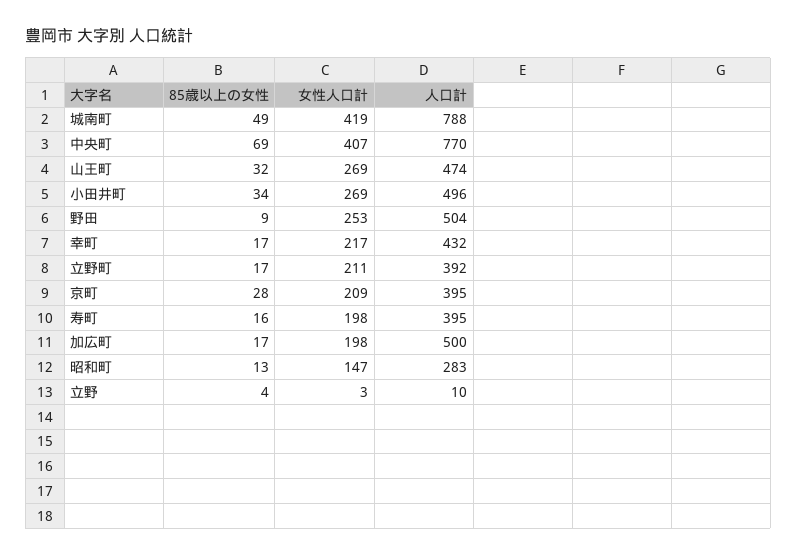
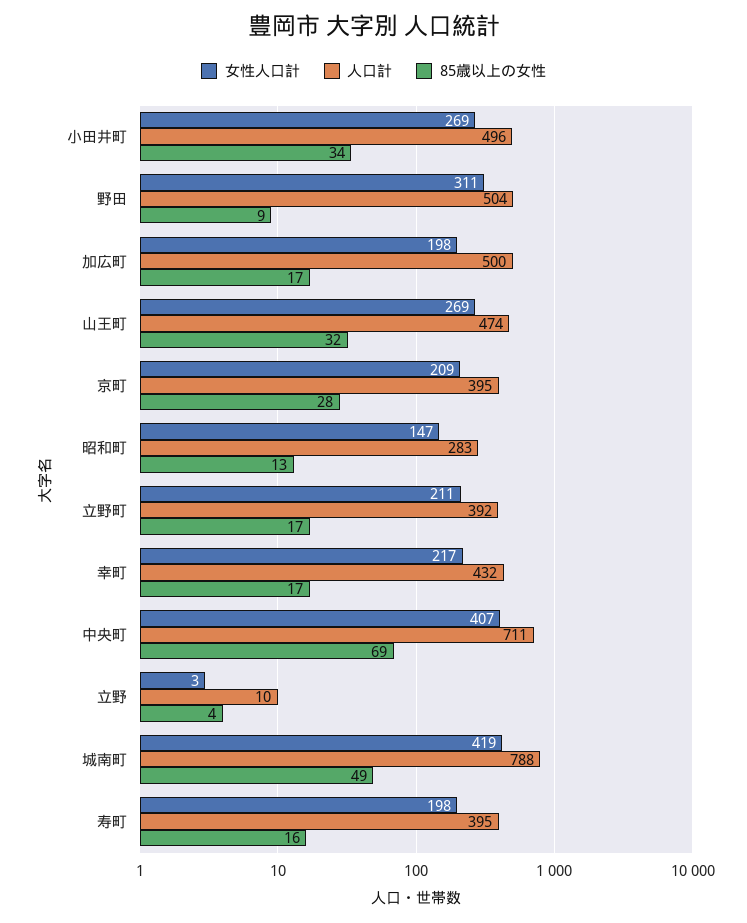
  {
    "85歳以上の女性": {
      "城南町": 49,
      "中央町": 69,
      "山王町": 32,
      "小田井町": 34,
      "野田": 9,
      "幸町": 17,
      "立野町": 17,
      "京町": 28,
      "寿町": 16,
      "加広町": 17,
      "昭和町": 13,
      "立野": 4
    },
    "女性人口計": {
      "城南町": 419,
      "中央町": 407,
      "山王町": 269,
      "小田井町": 269,
-     "野田": 253,
+     "野田": 311,
      "幸町": 217,
      "立野町": 211,
      "京町": 209,
      "寿町": 198,
      "加広町": 198,
      "昭和町": 147,
      "立野": 3
    },
    "人口計": {
      "城南町": 788,
-     "中央町": 770,
+     "中央町": 711,
      "山王町": 474,
      "小田井町": 496,
      "野田": 504,
      "幸町": 432,
      "立野町": 392,
      "京町": 395,
      "寿町": 395,
      "加広町": 500,
      "昭和町": 283,
      "立野": 10
    }
  }

